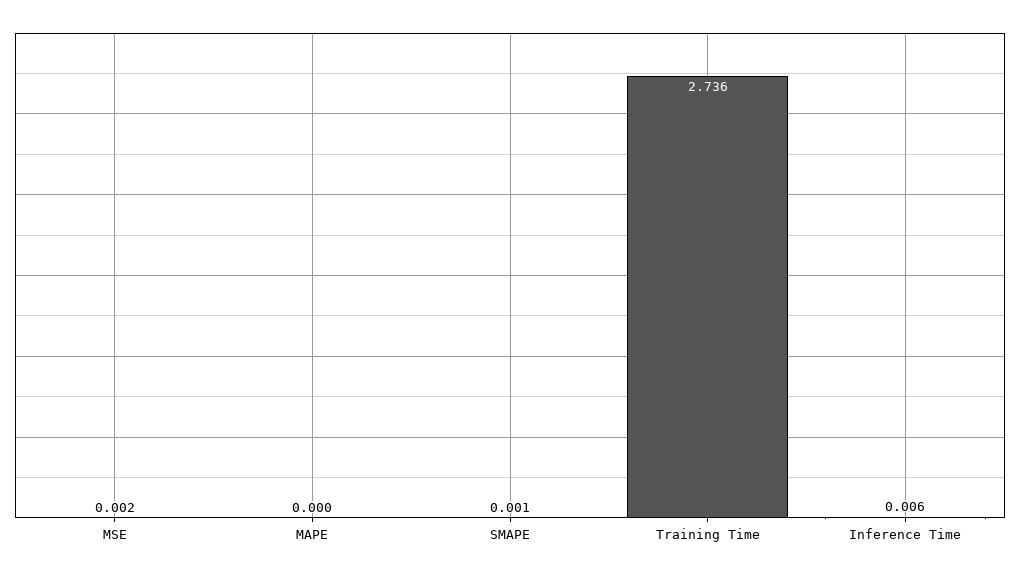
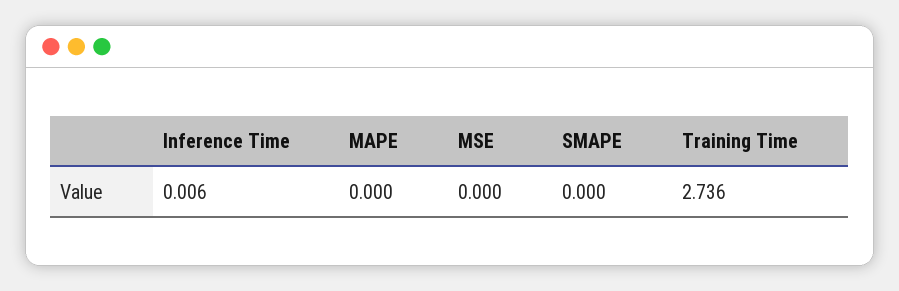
  {
-   "MSE": 0.002,
+   "MSE": 0,
    "MAPE": 0,
-   "SMAPE": 0.001,
+   "SMAPE": 0,
    "Training Time": 2.736,
    "Inference Time": 0.006
  }

